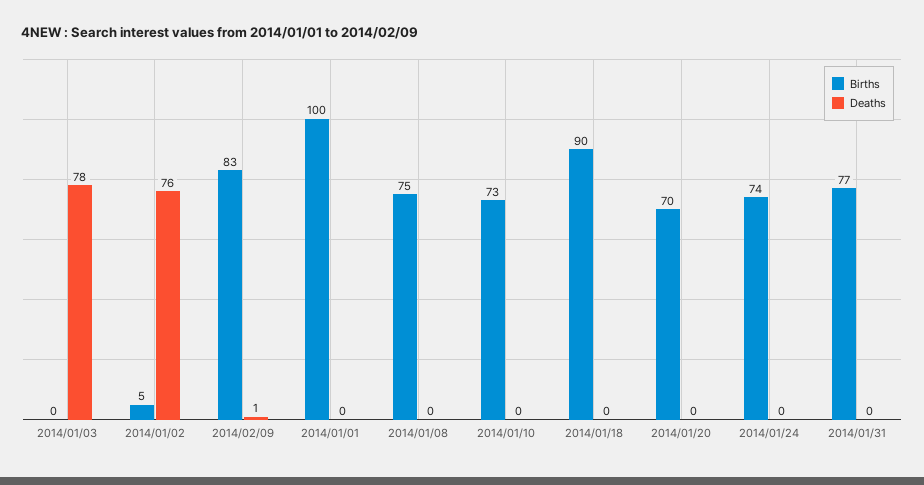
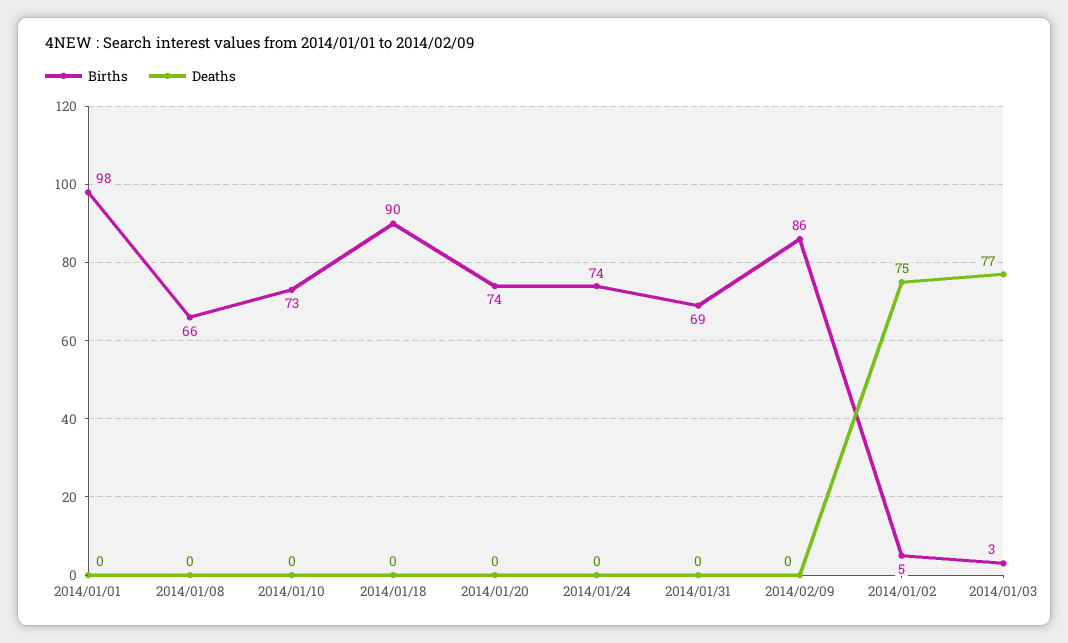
  {
    "Births": {
-     "2014/01/03": 0,
+     "2014/01/03": 3,
      "2014/01/02": 5,
-     "2014/02/09": 83,
+     "2014/02/09": 86,
-     "2014/01/01": 100,
+     "2014/01/01": 98,
-     "2014/01/08": 75,
+     "2014/01/08": 66,
      "2014/01/10": 73,
      "2014/01/18": 90,
-     "2014/01/20": 70,
+     "2014/01/20": 74,
      "2014/01/24": 74,
-     "2014/01/31": 77
+     "2014/01/31": 69
    },
    "Deaths": {
-     "2014/01/03": 78,
+     "2014/01/03": 77,
-     "2014/01/02": 76,
+     "2014/01/02": 75,
-     "2014/02/09": 1,
+     "2014/02/09": 0,
      "2014/01/01": 0,
      "2014/01/08": 0,
      "2014/01/10": 0,
      "2014/01/18": 0,
      "2014/01/20": 0,
      "2014/01/24": 0,
      "2014/01/31": 0
    }
  }

